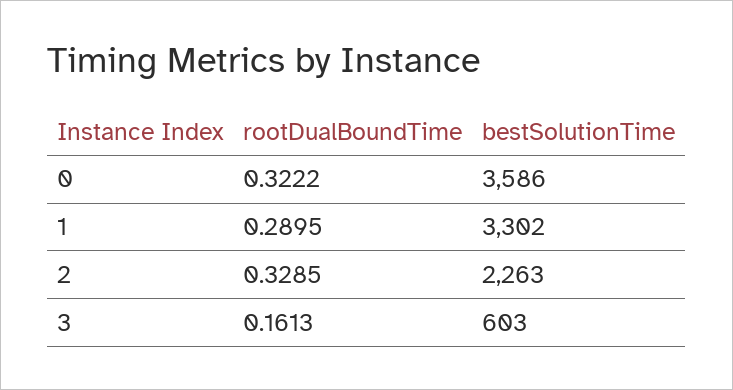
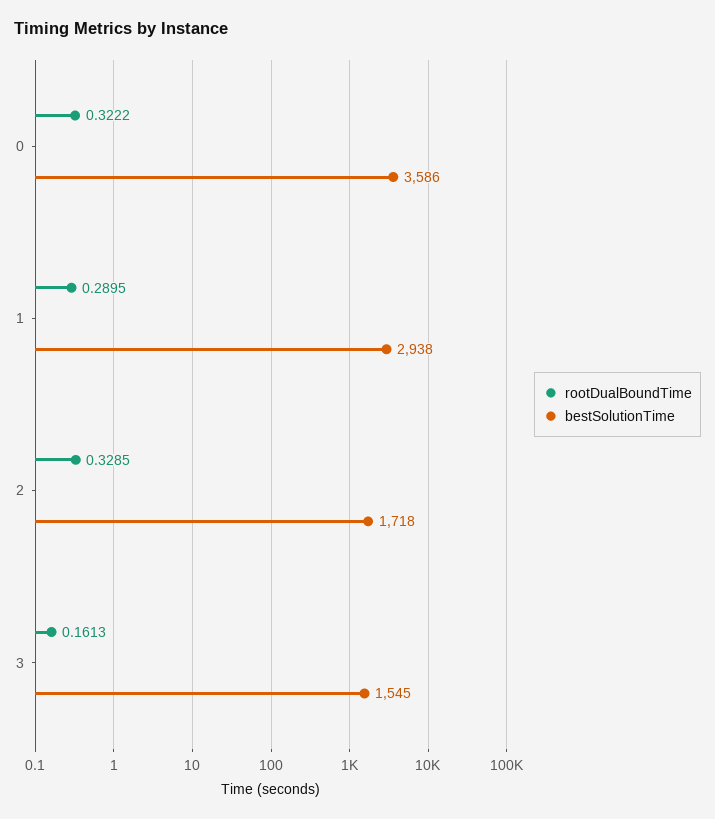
  {
    "rootDualBoundTime": {
      "0": 0.3222,
      "1": 0.2895,
      "2": 0.3285,
      "3": 0.1613
    },
    "bestSolutionTime": {
      "0": 3586,
-     "1": 3302,
+     "1": 2938,
-     "2": 2263,
+     "2": 1718,
-     "3": 603
+     "3": 1545
    }
  }

